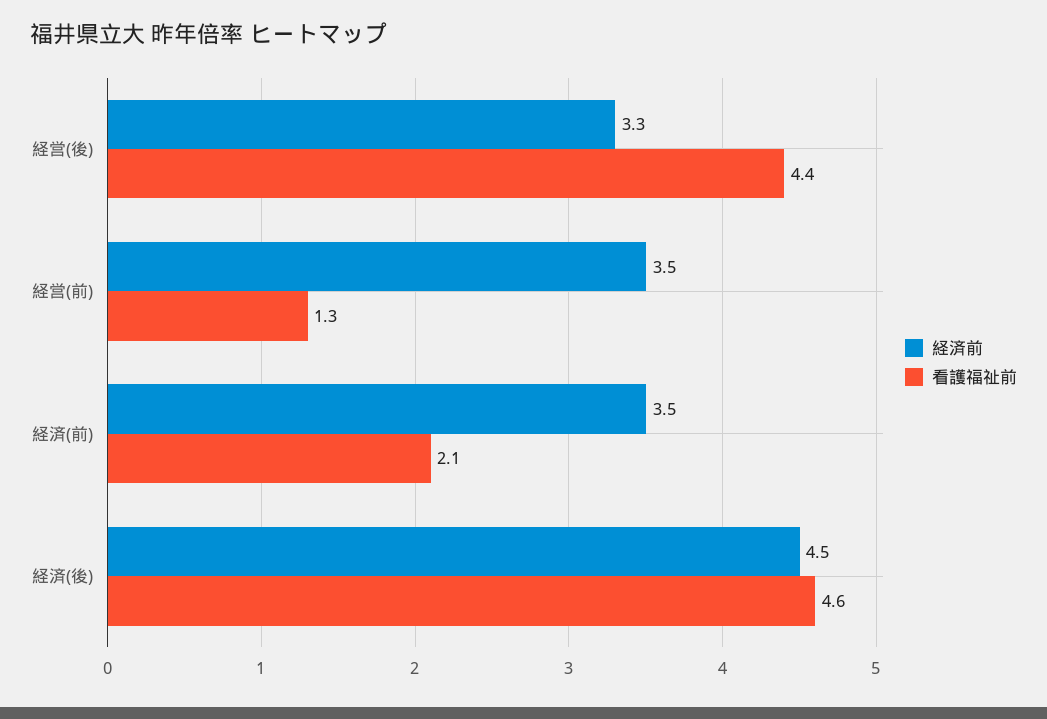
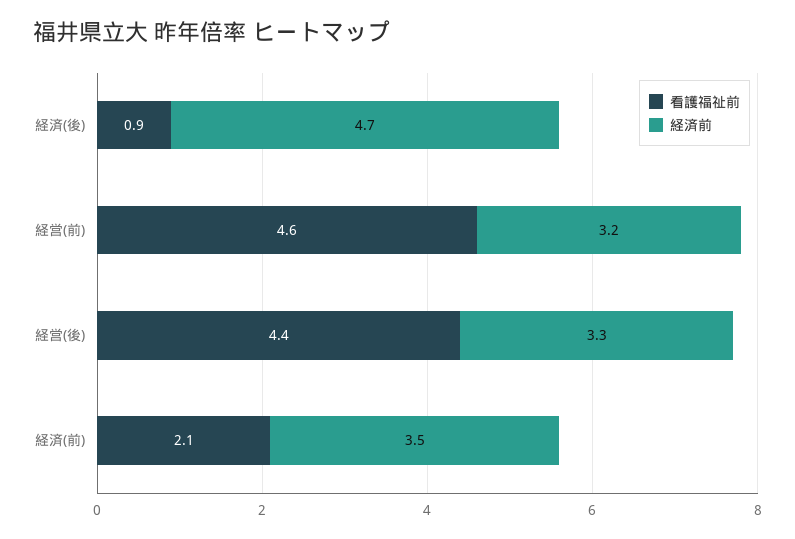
  {
    "経済前": {
      "経営(後)": 3.3,
-     "経営(前)": 3.5,
+     "経営(前)": 3.2,
      "経済(前)": 3.5,
-     "経済(後)": 4.5
+     "経済(後)": 4.7
    },
    "看護福祉前": {
      "経営(後)": 4.4,
-     "経営(前)": 1.3,
+     "経営(前)": 4.6,
      "経済(前)": 2.1,
-     "経済(後)": 4.6
+     "経済(後)": 0.9
    }
  }

